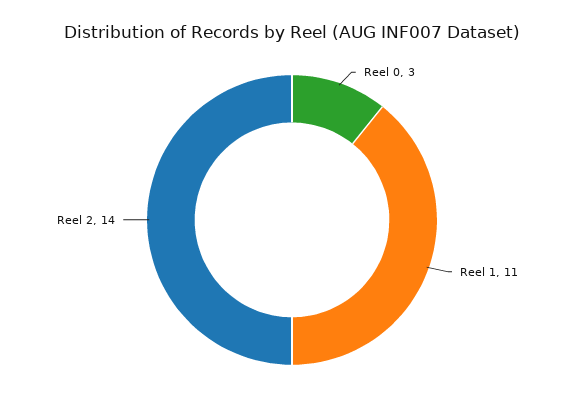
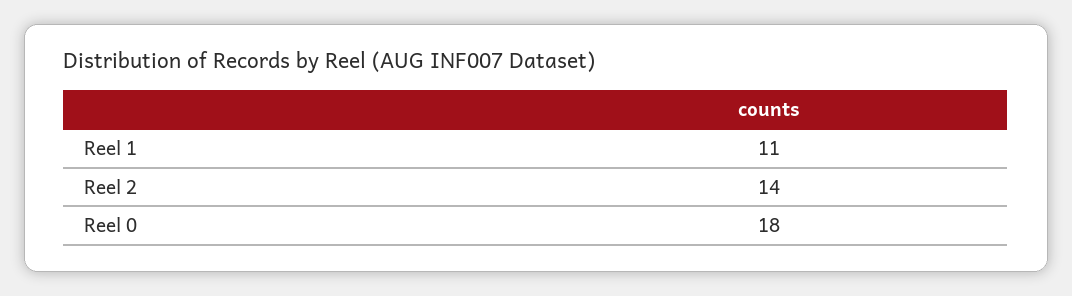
  {
-   "Reel 0": 3,
+   "Reel 0": 18,
    "Reel 1": 11,
    "Reel 2": 14
  }

